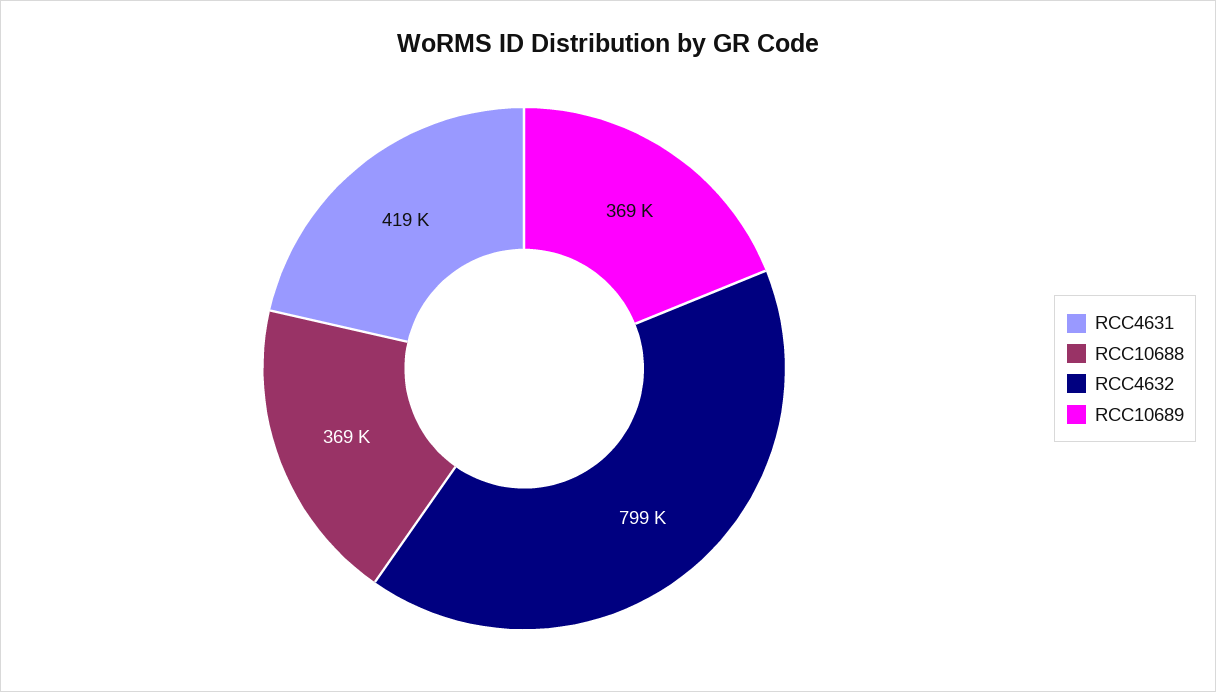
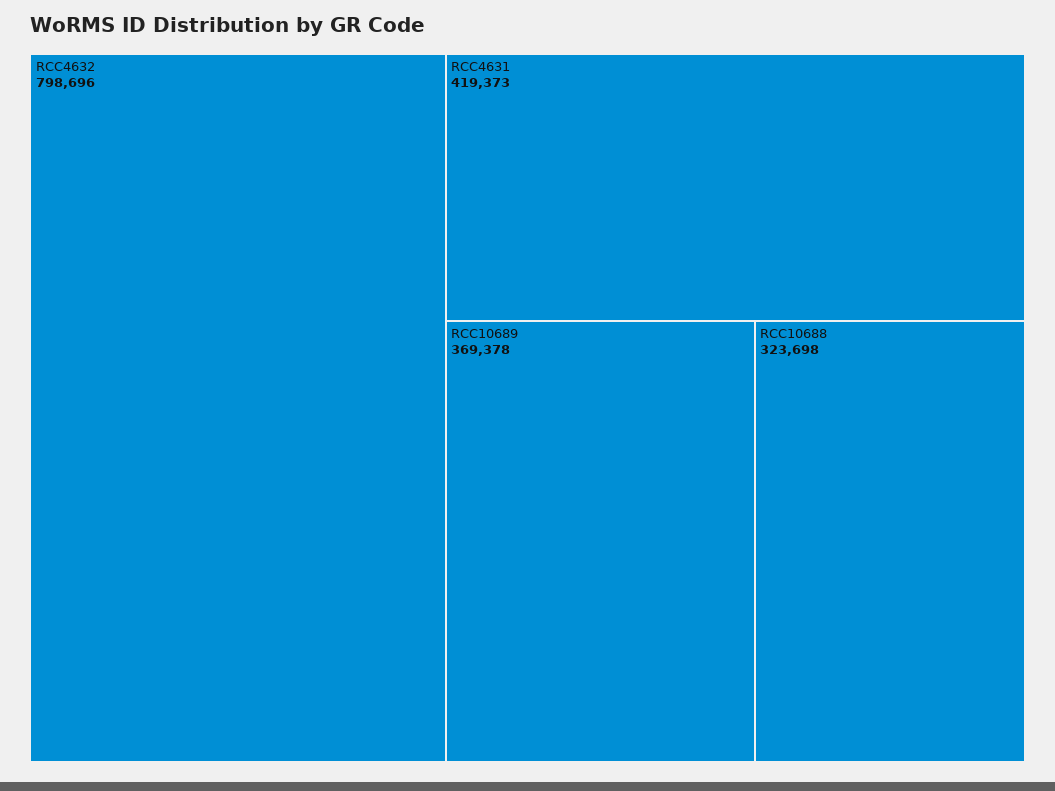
  {
    "RCC4631": 419373,
-   "RCC10688": 369000,
+   "RCC10688": 323698,
    "RCC4632": 798696,
    "RCC10689": 369378
  }

